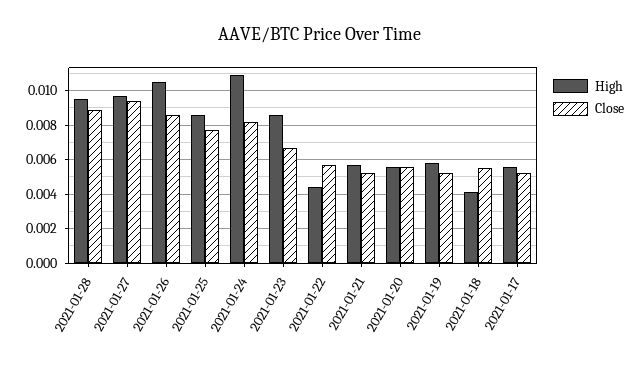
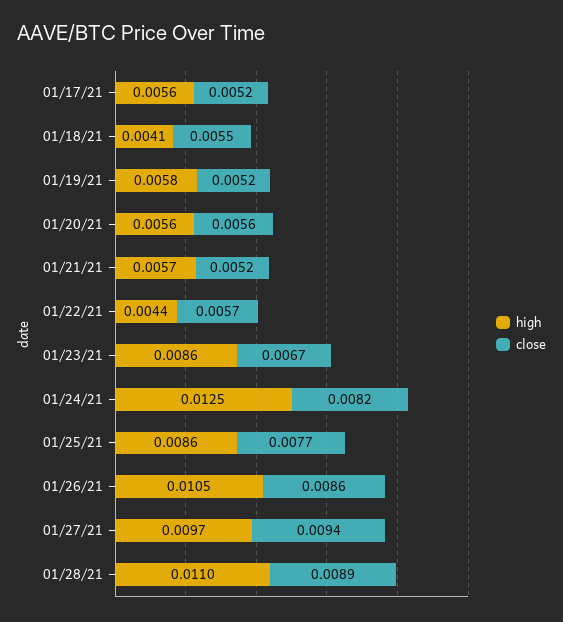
  {
    "High": {
-     "2021-01-28": 0.0095,
+     "2021-01-28": 0.011,
      "2021-01-27": 0.0097,
      "2021-01-26": 0.0105,
      "2021-01-25": 0.0086,
-     "2021-01-24": 0.011,
+     "2021-01-24": 0.0125,
      "2021-01-23": 0.0086,
      "2021-01-22": 0.0044,
      "2021-01-21": 0.0057,
      "2021-01-20": 0.0056,
      "2021-01-19": 0.0058,
      "2021-01-18": 0.0041,
      "2021-01-17": 0.0056
    },
    "Close": {
      "2021-01-28": 0.0089,
      "2021-01-27": 0.0094,
      "2021-01-26": 0.0086,
      "2021-01-25": 0.0077,
      "2021-01-24": 0.0082,
      "2021-01-23": 0.0067,
      "2021-01-22": 0.0057,
      "2021-01-21": 0.0052,
      "2021-01-20": 0.0056,
      "2021-01-19": 0.0052,
      "2021-01-18": 0.0055,
      "2021-01-17": 0.0052
    }
  }

